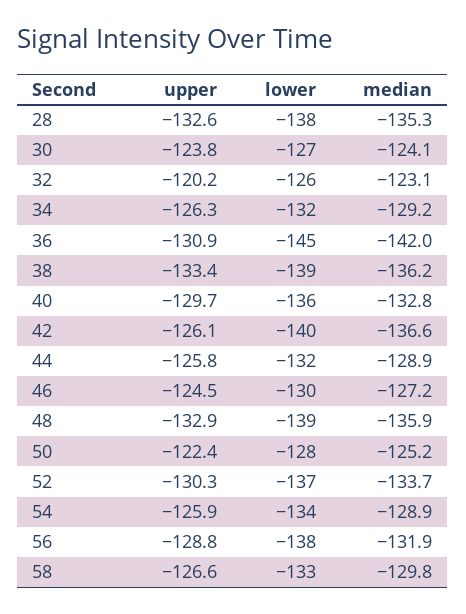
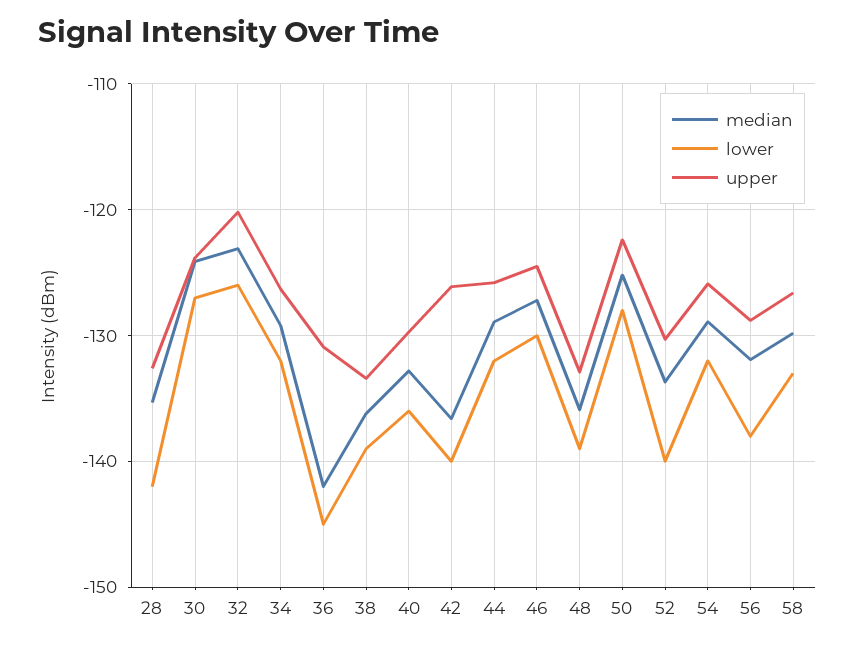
  {
    "upper": {
      "28": -132.6,
      "30": -123.8,
      "32": -120.2,
      "34": -126.3,
      "36": -130.9,
      "38": -133.4,
      "40": -129.7,
      "42": -126.1,
      "44": -125.8,
      "46": -124.5,
      "48": -132.9,
      "50": -122.4,
      "52": -130.3,
      "54": -125.9,
      "56": -128.8,
      "58": -126.6
    },
    "lower": {
-     "28": -138,
+     "28": -142,
      "30": -127,
      "32": -126,
      "34": -132,
      "36": -145,
      "38": -139,
      "40": -136,
      "42": -140,
      "44": -132,
      "46": -130,
      "48": -139,
      "50": -128,
-     "52": -137,
+     "52": -140,
-     "54": -134,
+     "54": -132,
      "56": -138,
      "58": -133
    },
    "median": {
      "28": -135.3,
      "30": -124.1,
      "32": -123.1,
      "34": -129.2,
      "36": -142,
      "38": -136.2,
      "40": -132.8,
      "42": -136.6,
      "44": -128.9,
      "46": -127.2,
      "48": -135.9,
      "50": -125.2,
      "52": -133.7,
      "54": -128.9,
      "56": -131.9,
      "58": -129.8
    }
  }

